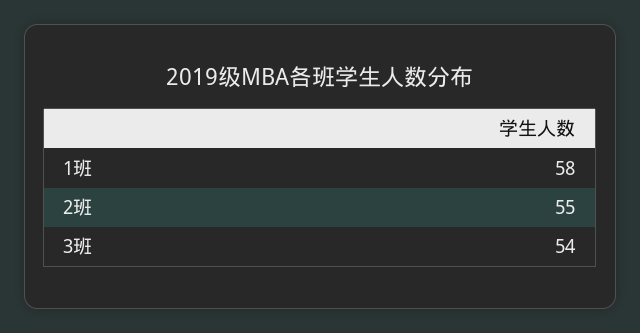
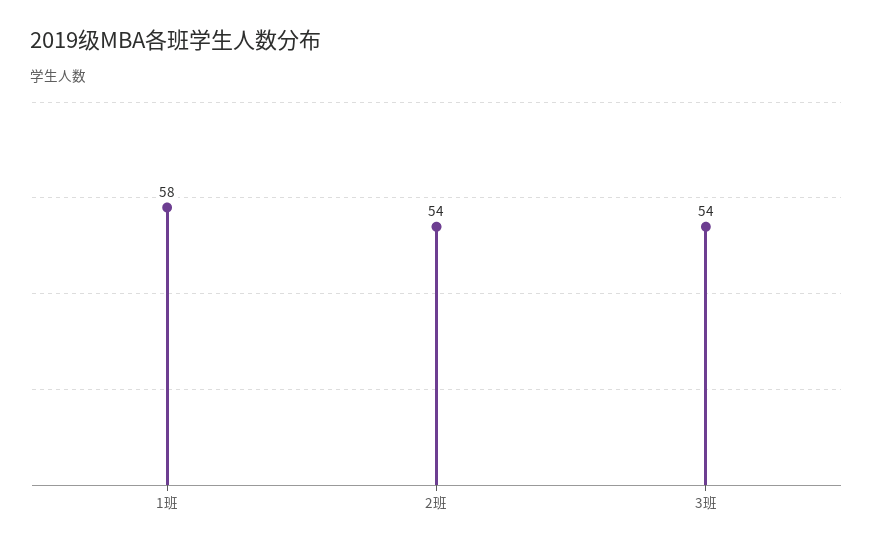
  {
    "1班": 58,
-   "2班": 55,
+   "2班": 54,
    "3班": 54
  }

